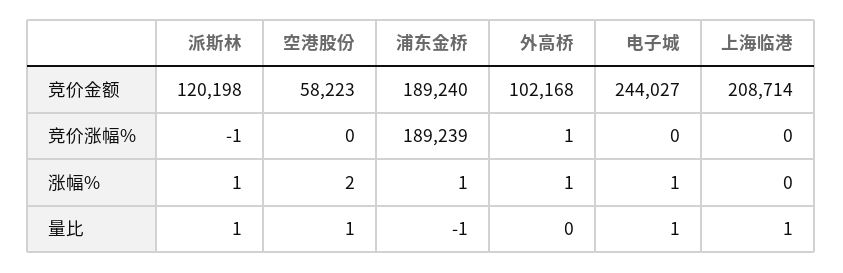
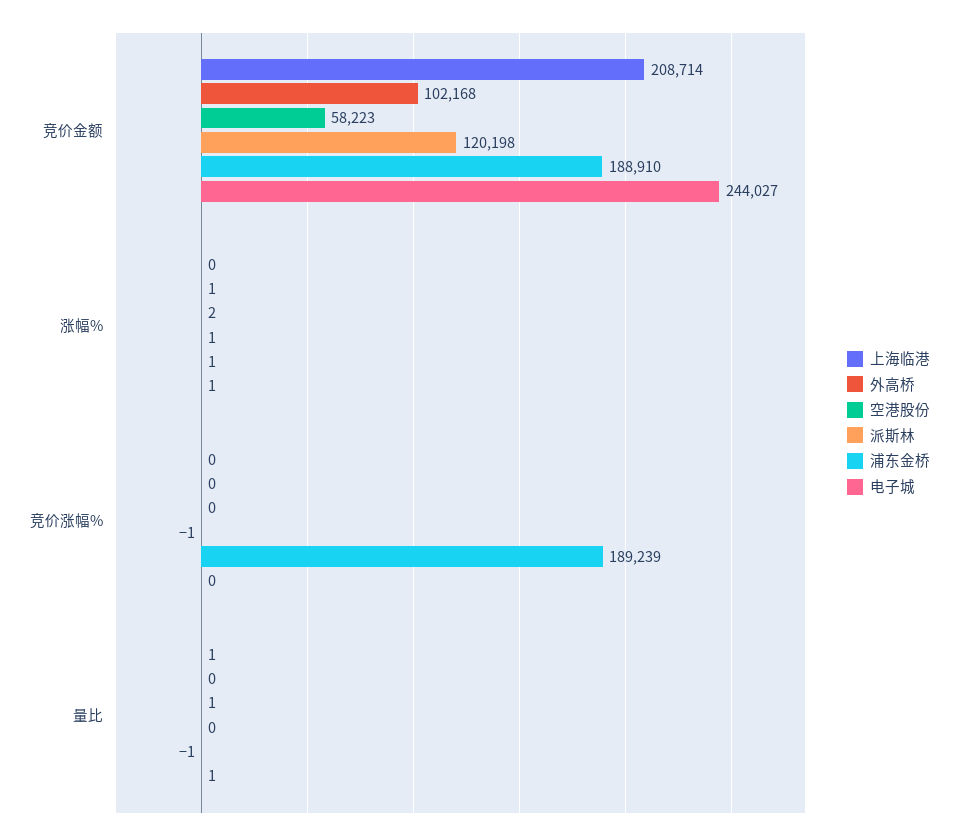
  {
    "派斯林": {
      "竞价金额": 120198,
      "竞价涨幅%": -1,
      "涨幅%": 1,
-     "量比": 1
+     "量比": 0
    },
    "空港股份": {
      "竞价金额": 58223,
      "竞价涨幅%": 0,
      "涨幅%": 2,
      "量比": 1
    },
    "浦东金桥": {
-     "竞价金额": 189240,
+     "竞价金额": 188910,
      "竞价涨幅%": 189239,
      "涨幅%": 1,
      "量比": -1
    },
    "外高桥": {
      "竞价金额": 102168,
-     "竞价涨幅%": 1,
+     "竞价涨幅%": 0,
      "涨幅%": 1,
      "量比": 0
    },
    "电子城": {
      "竞价金额": 244027,
      "竞价涨幅%": 0,
      "涨幅%": 1,
      "量比": 1
    },
    "上海临港": {
      "竞价金额": 208714,
      "竞价涨幅%": 0,
      "涨幅%": 0,
      "量比": 1
    }
  }

